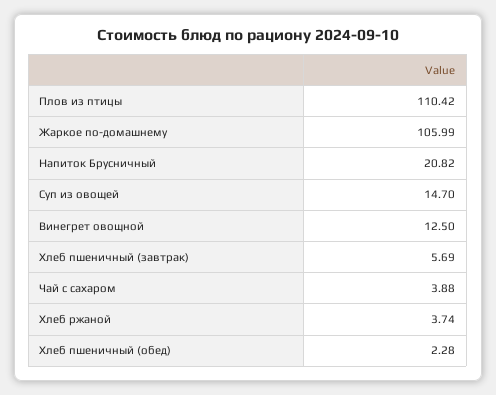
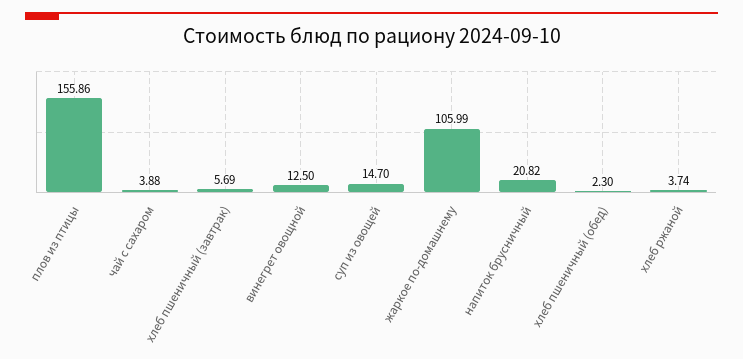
  {
-   "Плов из птицы": 110.42,
+   "Плов из птицы": 155.86,
    "Жаркое по-домашнему": 105.99,
    "Напиток Брусничный": 20.82,
    "Суп из овощей": 14.7,
    "Винегрет овощной": 12.5,
    "Хлеб пшеничный (завтрак)": 5.69,
    "Чай с сахаром": 3.88,
    "Хлеб ржаной": 3.74,
-   "Хлеб пшеничный (обед)": 2.28
+   "Хлеб пшеничный (обед)": 2.3
  }

